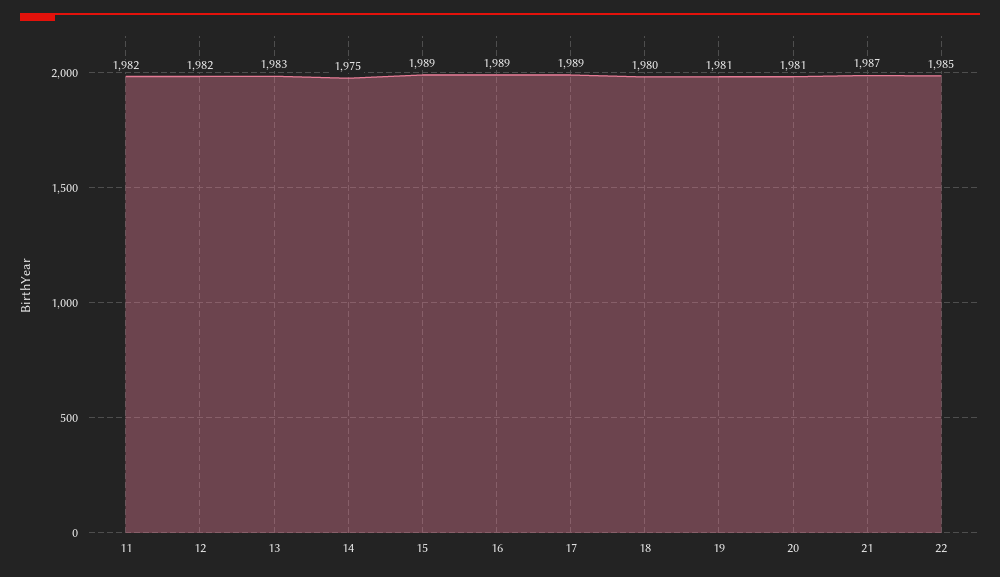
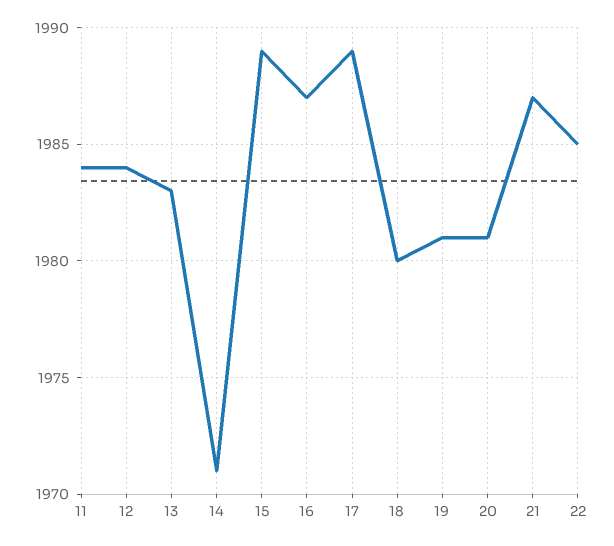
  {
-   "11": 1982,
+   "11": 1984,
-   "12": 1982,
+   "12": 1984,
    "13": 1983,
-   "14": 1975,
+   "14": 1971,
    "15": 1989,
-   "16": 1989,
+   "16": 1987,
    "17": 1989,
    "18": 1980,
    "19": 1981,
    "20": 1981,
    "21": 1987,
    "22": 1985
  }

